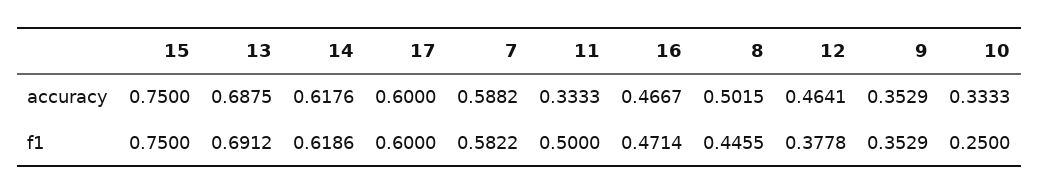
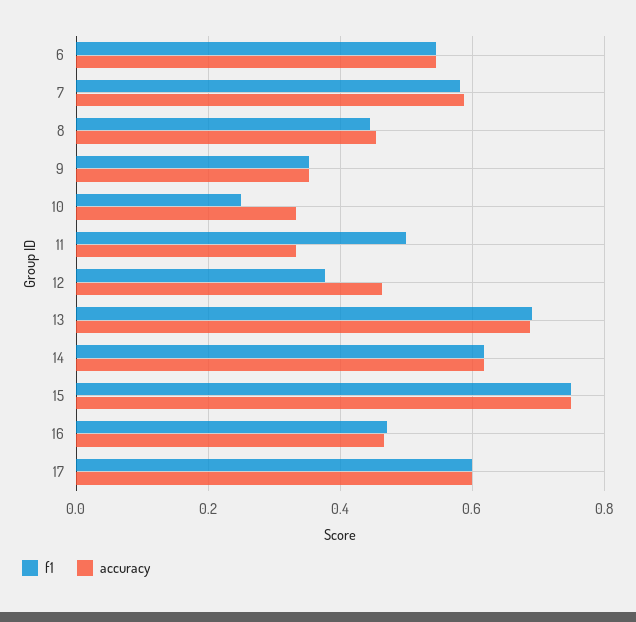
  {
    "accuracy": {
      "15": 0.75,
      "13": 0.6875,
      "14": 0.6176,
      "17": 0.6,
      "7": 0.5882,
      "11": 0.3333,
      "16": 0.4667,
-     "8": 0.5015,
+     "8": 0.46,
      "12": 0.4641,
      "9": 0.3529,
-     "10": 0.3333
+     "10": 0.3333,
+     "6": 0.54
    },
    "f1": {
      "15": 0.75,
      "13": 0.6912,
      "14": 0.6186,
      "17": 0.6,
      "7": 0.5822,
      "11": 0.5,
      "16": 0.4714,
      "8": 0.4455,
      "12": 0.3778,
      "9": 0.3529,
-     "10": 0.25
+     "10": 0.25,
+     "6": 0.54
    }
  }

